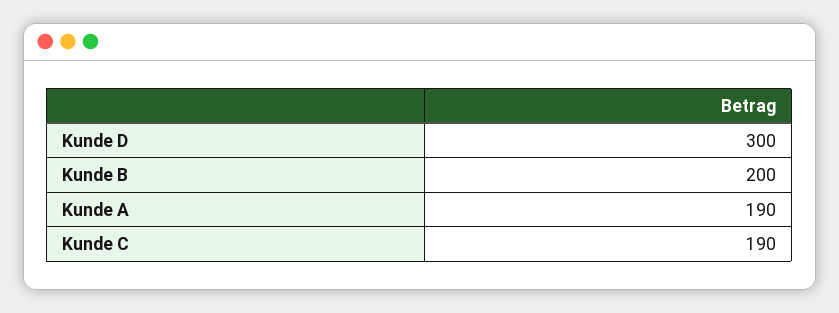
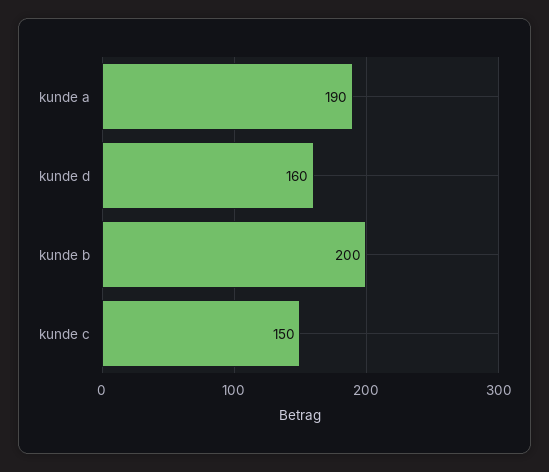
  {
-   "Kunde D": 300,
+   "Kunde D": 160,
    "Kunde B": 200,
    "Kunde A": 190,
-   "Kunde C": 190
+   "Kunde C": 150
  }

